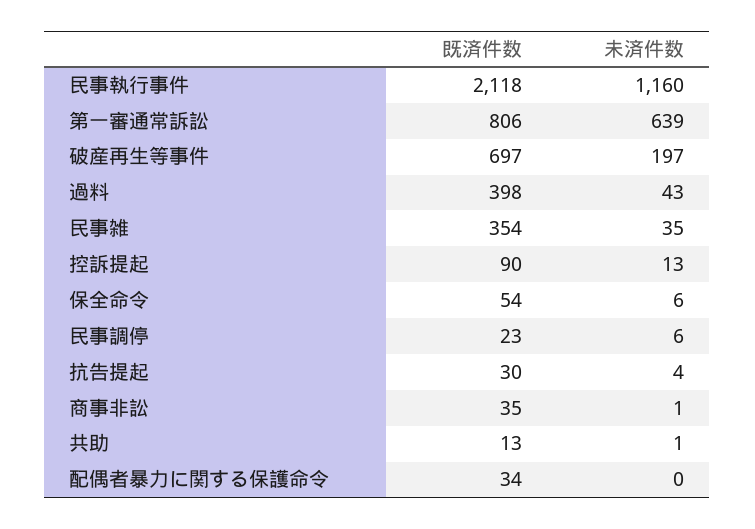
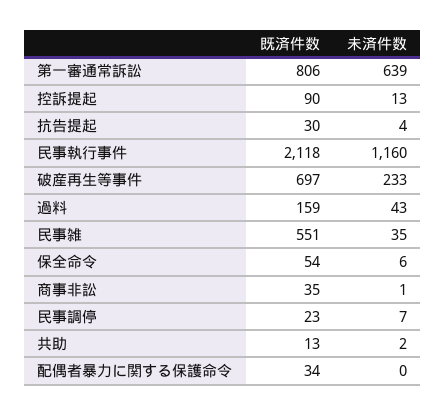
  {
    "既済件数": {
      "民事執行事件": 2118,
      "第一審通常訴訟": 806,
      "破産再生等事件": 697,
-     "過料": 398,
+     "過料": 159,
-     "民事雑": 354,
+     "民事雑": 551,
      "控訴提起": 90,
      "保全命令": 54,
      "民事調停": 23,
      "抗告提起": 30,
      "商事非訟": 35,
      "共助": 13,
      "配偶者暴力に関する保護命令": 34
    },
    "未済件数": {
      "民事執行事件": 1160,
      "第一審通常訴訟": 639,
-     "破産再生等事件": 197,
+     "破産再生等事件": 233,
      "過料": 43,
      "民事雑": 35,
      "控訴提起": 13,
      "保全命令": 6,
-     "民事調停": 6,
+     "民事調停": 7,
      "抗告提起": 4,
      "商事非訟": 1,
-     "共助": 1,
+     "共助": 2,
      "配偶者暴力に関する保護命令": 0
    }
  }

